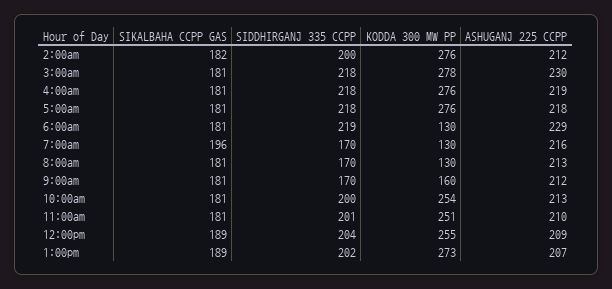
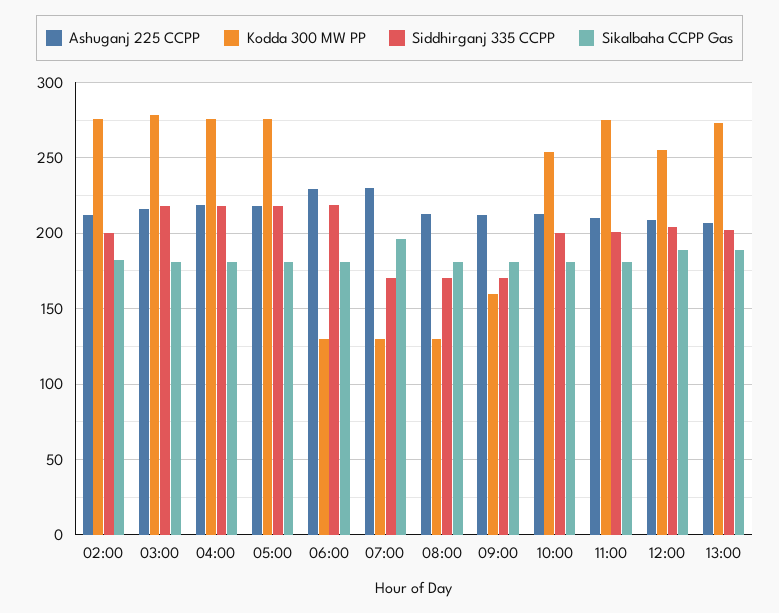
  {
    "SIKALBAHA CCPP GAS": {
      "2:00am": 182,
      "3:00am": 181,
      "4:00am": 181,
      "5:00am": 181,
      "6:00am": 181,
      "7:00am": 196,
      "8:00am": 181,
      "9:00am": 181,
      "10:00am": 181,
      "11:00am": 181,
      "12:00pm": 189,
      "1:00pm": 189
    },
    "SIDDHIRGANJ 335 CCPP": {
      "2:00am": 200,
      "3:00am": 218,
      "4:00am": 218,
      "5:00am": 218,
      "6:00am": 219,
      "7:00am": 170,
      "8:00am": 170,
      "9:00am": 170,
      "10:00am": 200,
      "11:00am": 201,
      "12:00pm": 204,
      "1:00pm": 202
    },
    "KODDA 300 MW PP": {
      "2:00am": 276,
      "3:00am": 278,
      "4:00am": 276,
      "5:00am": 276,
      "6:00am": 130,
      "7:00am": 130,
      "8:00am": 130,
      "9:00am": 160,
      "10:00am": 254,
-     "11:00am": 251,
+     "11:00am": 275,
      "12:00pm": 255,
      "1:00pm": 273
    },
    "ASHUGANJ 225 CCPP": {
      "2:00am": 212,
-     "3:00am": 230,
+     "3:00am": 215,
      "4:00am": 219,
      "5:00am": 218,
      "6:00am": 229,
-     "7:00am": 216,
+     "7:00am": 230,
      "8:00am": 213,
      "9:00am": 212,
      "10:00am": 213,
      "11:00am": 210,
      "12:00pm": 209,
      "1:00pm": 207
    }
  }

